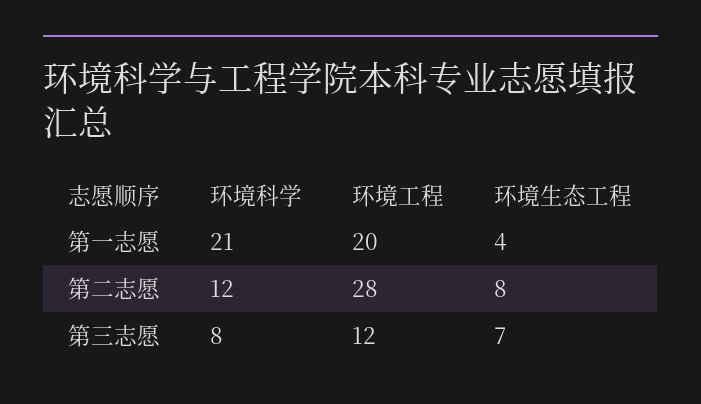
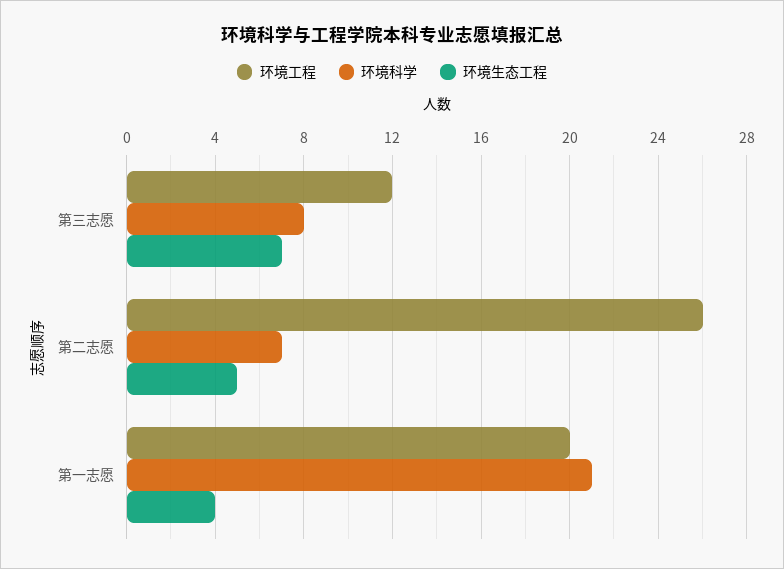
  {
    "环境科学": {
      "第一志愿": 21,
-     "第二志愿": 12,
+     "第二志愿": 7,
      "第三志愿": 8
    },
    "环境工程": {
      "第一志愿": 20,
-     "第二志愿": 28,
+     "第二志愿": 26,
      "第三志愿": 12
    },
    "环境生态工程": {
      "第一志愿": 4,
-     "第二志愿": 8,
+     "第二志愿": 5,
      "第三志愿": 7
    }
  }

